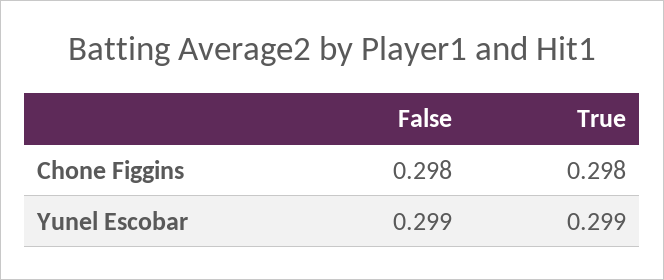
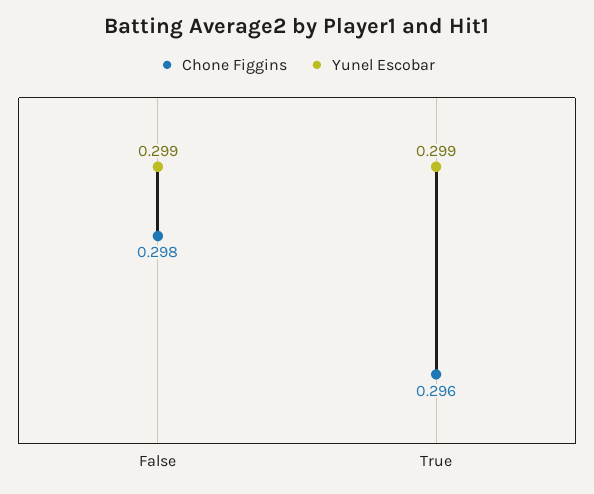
  {
    "Chone Figgins": {
      "False": 0.298,
-     "True": 0.298
+     "True": 0.296
    },
    "Yunel Escobar": {
      "False": 0.299,
      "True": 0.299
    }
  }

